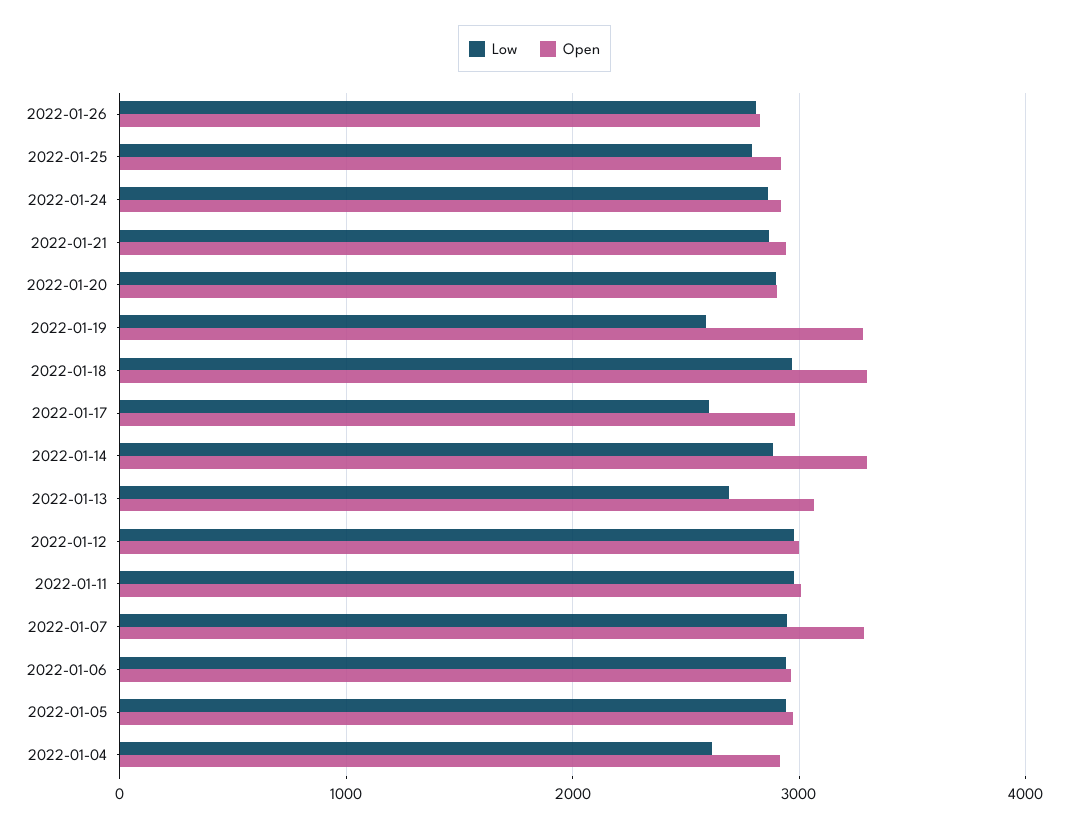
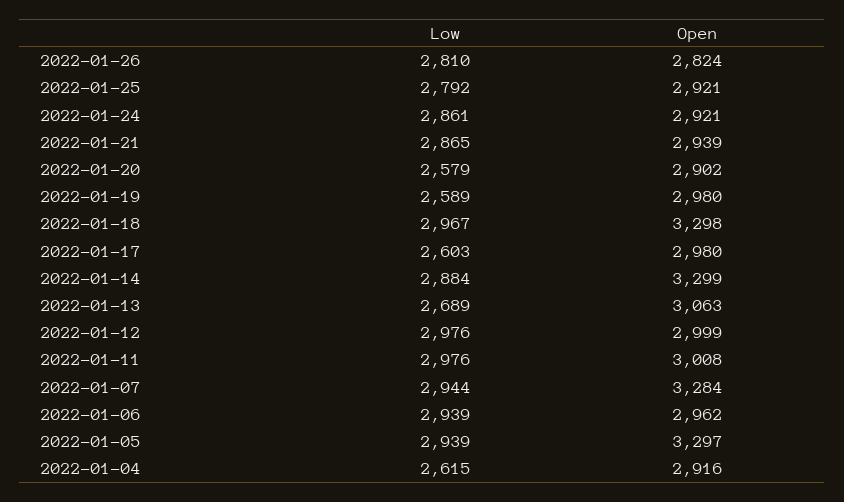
  {
    "Low": {
      "2022-01-26": 2810,
      "2022-01-25": 2792,
      "2022-01-24": 2861,
      "2022-01-21": 2865,
-     "2022-01-20": 2900,
+     "2022-01-20": 2579,
      "2022-01-19": 2589,
      "2022-01-18": 2967,
      "2022-01-17": 2603,
      "2022-01-14": 2884,
      "2022-01-13": 2689,
      "2022-01-12": 2976,
      "2022-01-11": 2976,
      "2022-01-07": 2944,
      "2022-01-06": 2939,
      "2022-01-05": 2939,
      "2022-01-04": 2615
    },
    "Open": {
      "2022-01-26": 2824,
      "2022-01-25": 2921,
      "2022-01-24": 2921,
      "2022-01-21": 2939,
      "2022-01-20": 2902,
-     "2022-01-19": 3300,
+     "2022-01-19": 2980,
      "2022-01-18": 3298,
      "2022-01-17": 2980,
      "2022-01-14": 3299,
      "2022-01-13": 3063,
      "2022-01-12": 2999,
      "2022-01-11": 3008,
      "2022-01-07": 3284,
      "2022-01-06": 2962,
-     "2022-01-05": 3000,
+     "2022-01-05": 3297,
      "2022-01-04": 2916
    }
  }

